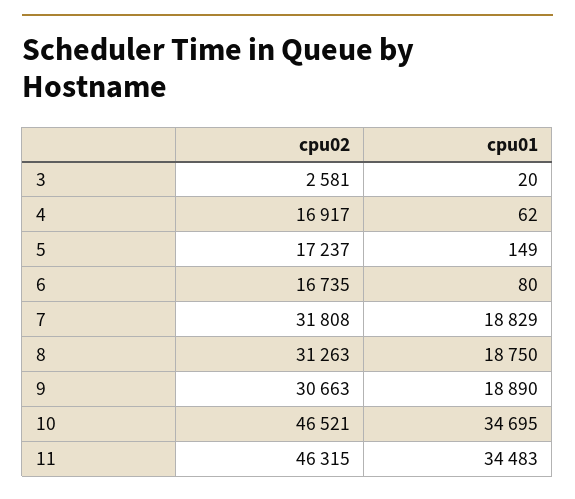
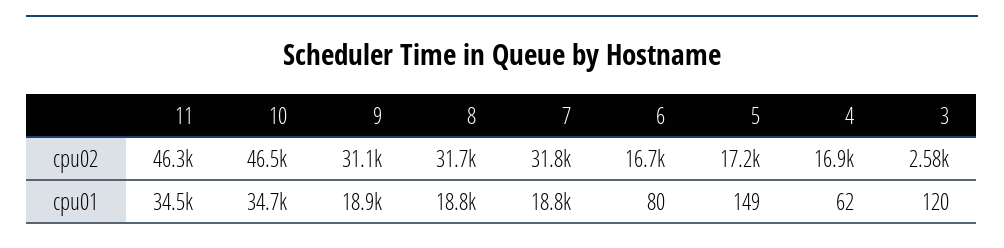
  {
    "cpu02": {
      "3": 2581,
      "4": 16917,
      "5": 17237,
      "6": 16735,
      "7": 31808,
-     "8": 31263,
+     "8": 31700,
-     "9": 30663,
+     "9": 31100,
      "10": 46521,
      "11": 46315
    },
    "cpu01": {
-     "3": 20,
+     "3": 120,
      "4": 62,
      "5": 149,
      "6": 80,
      "7": 18829,
      "8": 18750,
      "9": 18890,
      "10": 34695,
      "11": 34483
    }
  }

